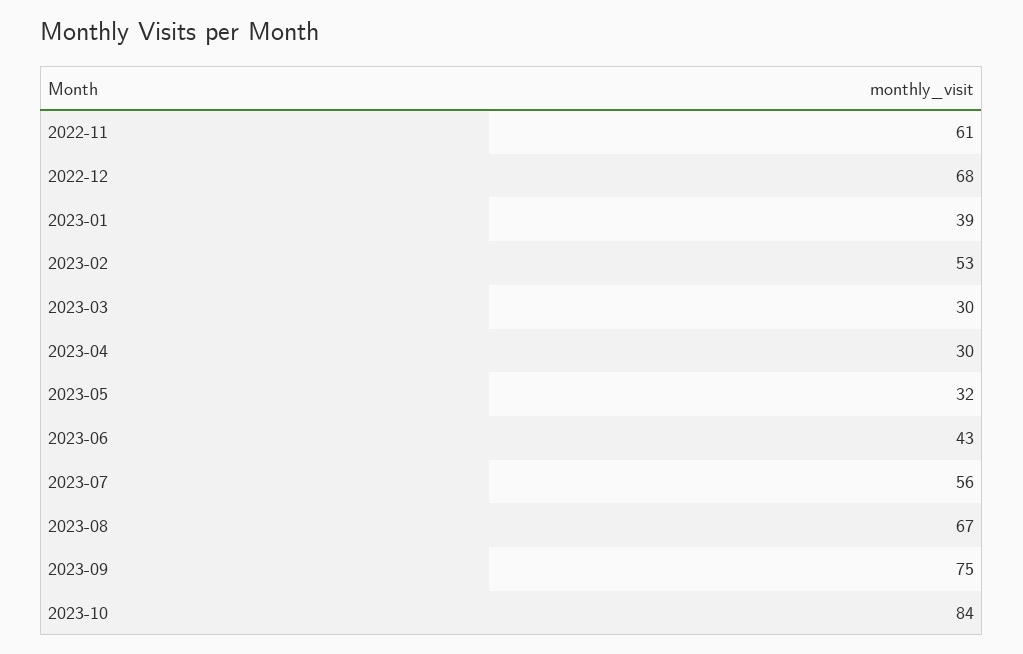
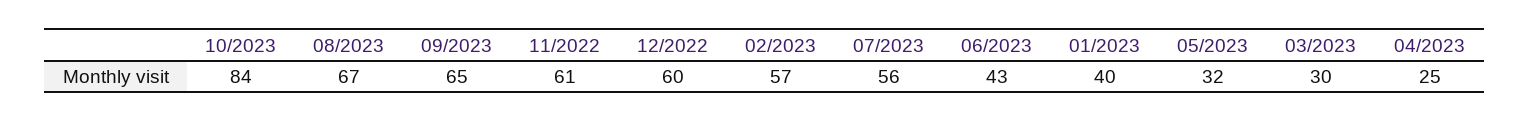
  {
    "2022-11": 61,
-   "2022-12": 68,
+   "2022-12": 60,
-   "2023-01": 39,
+   "2023-01": 40,
-   "2023-02": 53,
+   "2023-02": 57,
    "2023-03": 30,
-   "2023-04": 30,
+   "2023-04": 25,
    "2023-05": 32,
    "2023-06": 43,
    "2023-07": 56,
    "2023-08": 67,
-   "2023-09": 75,
+   "2023-09": 65,
    "2023-10": 84
  }

